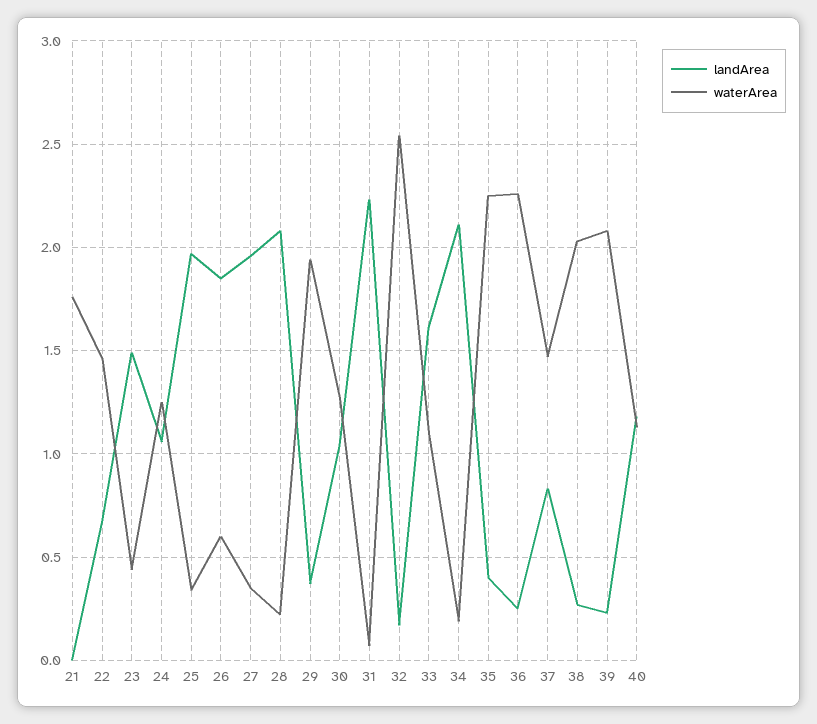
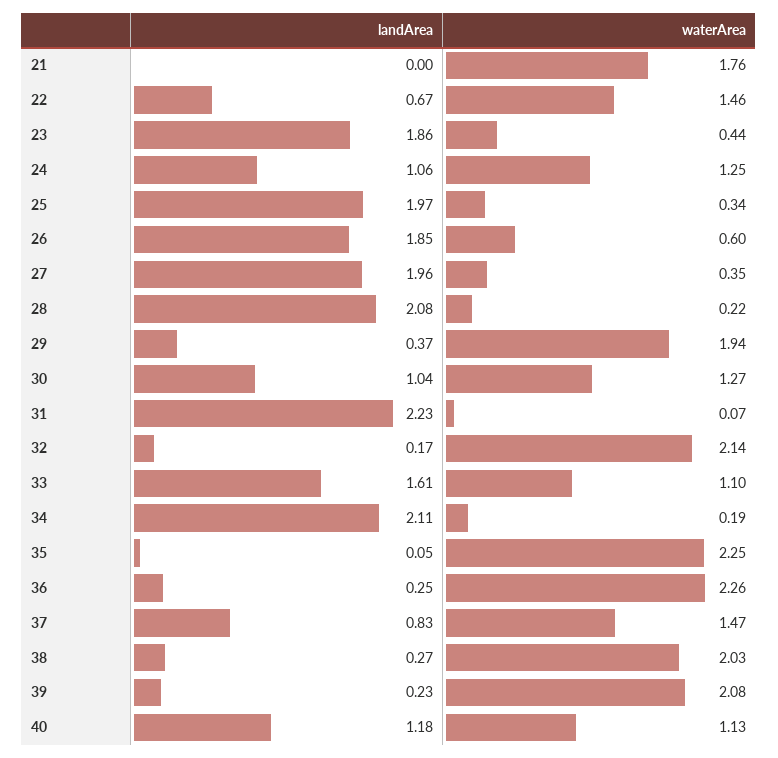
  {
    "landArea": {
      "21": 0,
      "22": 0.67,
-     "23": 1.5,
+     "23": 1.86,
      "24": 1.06,
      "25": 1.97,
      "26": 1.85,
      "27": 1.96,
      "28": 2.08,
      "29": 0.37,
      "30": 1.04,
      "31": 2.23,
      "32": 0.17,
      "33": 1.61,
      "34": 2.11,
-     "35": 0.4,
+     "35": 0.05,
      "36": 0.25,
      "37": 0.83,
      "38": 0.27,
      "39": 0.23,
      "40": 1.18
    },
    "waterArea": {
      "21": 1.76,
      "22": 1.46,
      "23": 0.44,
      "24": 1.25,
      "25": 0.34,
      "26": 0.6,
      "27": 0.35,
      "28": 0.22,
      "29": 1.94,
      "30": 1.27,
      "31": 0.07,
-     "32": 2.55,
+     "32": 2.14,
      "33": 1.1,
      "34": 0.19,
      "35": 2.25,
      "36": 2.26,
      "37": 1.47,
      "38": 2.03,
      "39": 2.08,
      "40": 1.13
    }
  }

